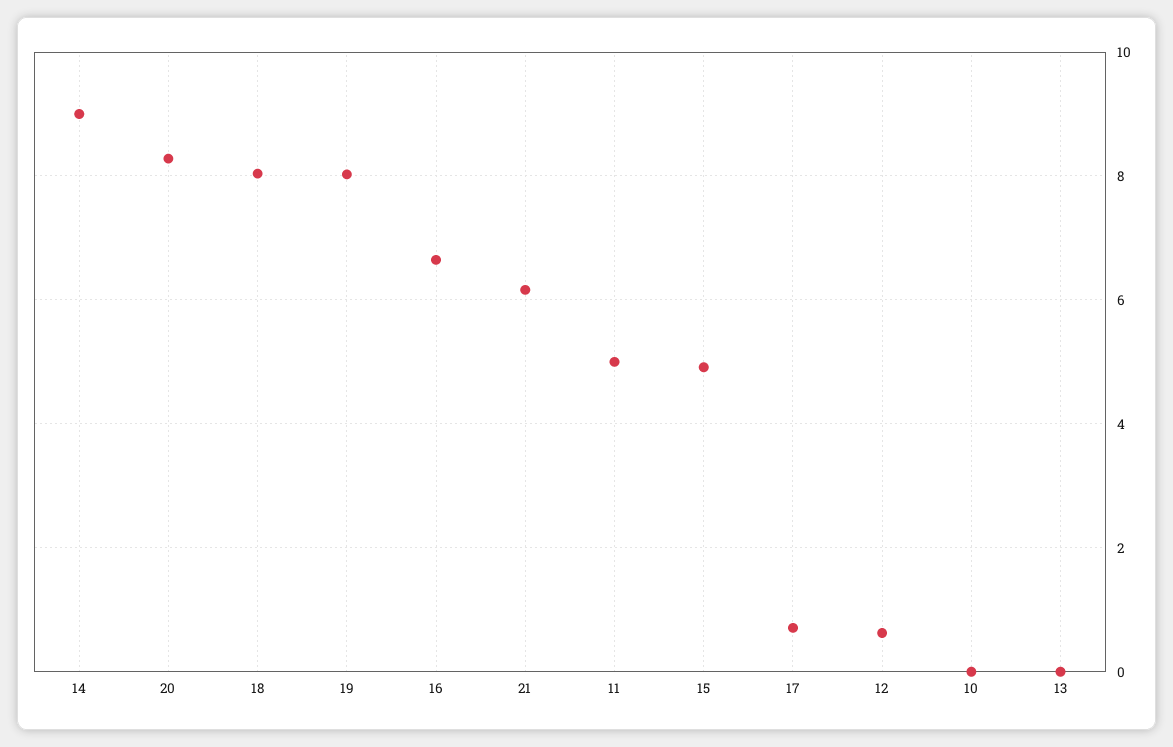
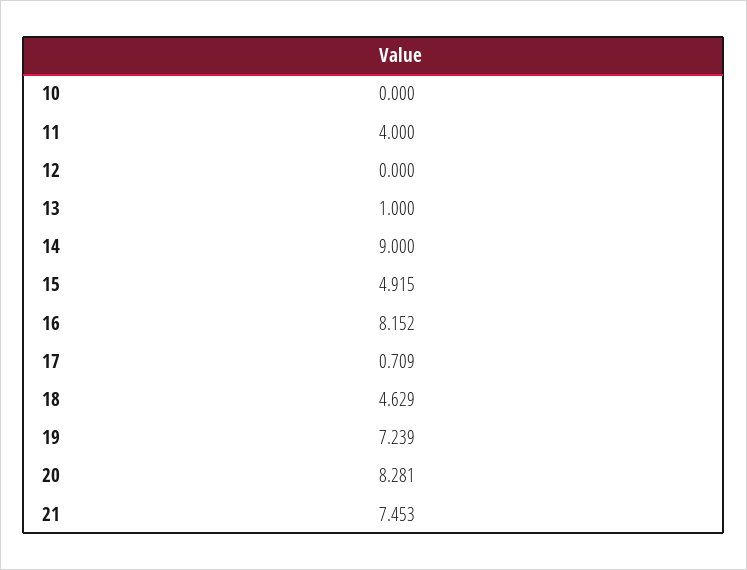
  {
    "14": 9,
    "20": 8.281,
-   "18": 8,
+   "18": 4.629,
-   "19": 8,
+   "19": 7.239,
-   "16": 6.6,
+   "16": 8.152,
-   "21": 6.2,
+   "21": 7.453,
-   "11": 5,
+   "11": 4,
    "15": 4.915,
    "17": 0.709,
-   "12": 0.6,
+   "12": 0,
    "10": 0,
-   "13": 0
+   "13": 1
  }

